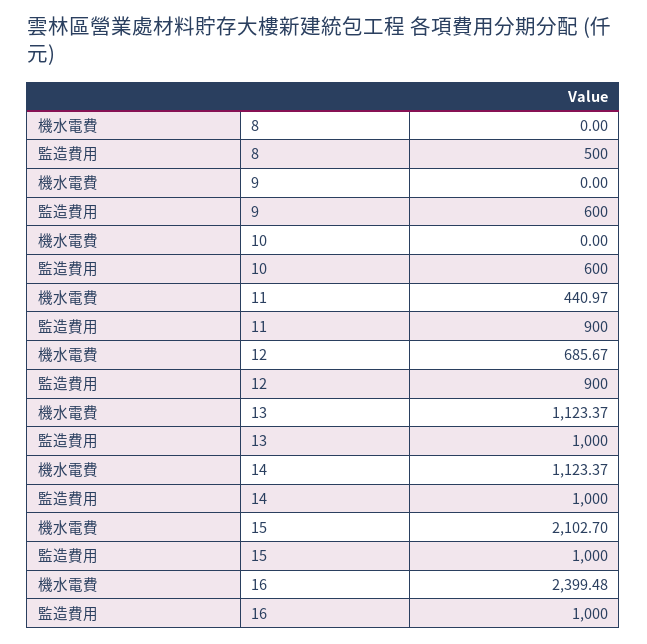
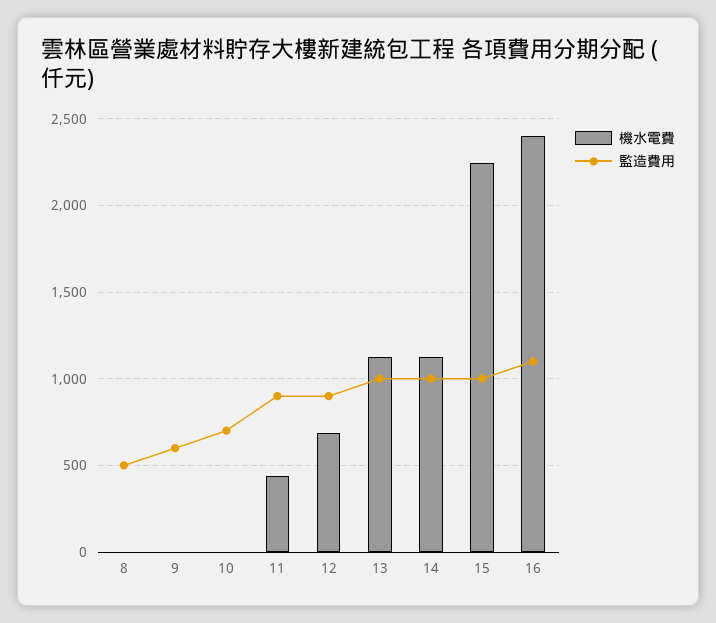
  {
    "機水電費": {
      "8": 0,
      "9": 0,
      "10": 0,
      "11": 440.97,
      "12": 685.67,
      "13": 1123.37,
      "14": 1123.37,
-     "15": 2102.7,
+     "15": 2250,
      "16": 2399.48
    },
    "監造費用": {
      "8": 500,
      "9": 600,
-     "10": 600,
+     "10": 700,
      "11": 900,
      "12": 900,
      "13": 1000,
      "14": 1000,
      "15": 1000,
-     "16": 1000
+     "16": 1100
    }
  }

